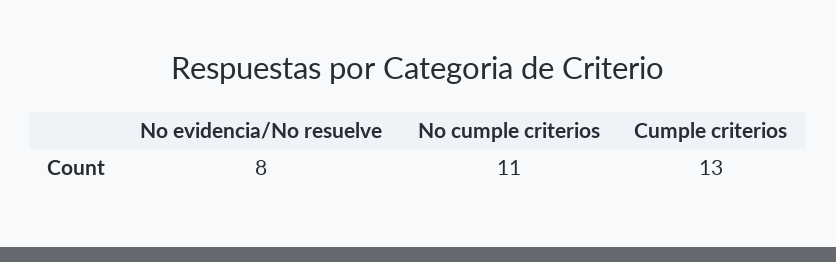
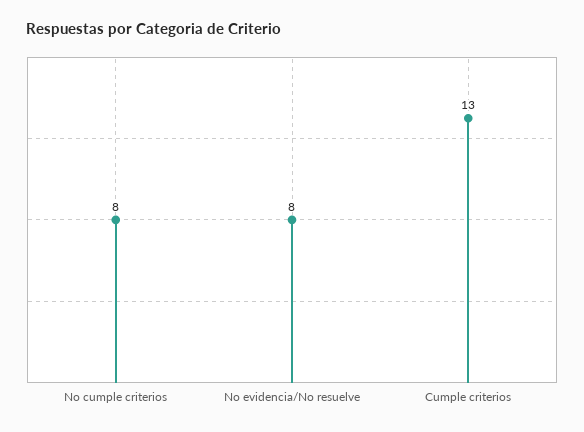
  {
    "No evidencia/No resuelve": 8,
-   "No cumple criterios": 11,
+   "No cumple criterios": 8,
    "Cumple criterios": 13
  }

